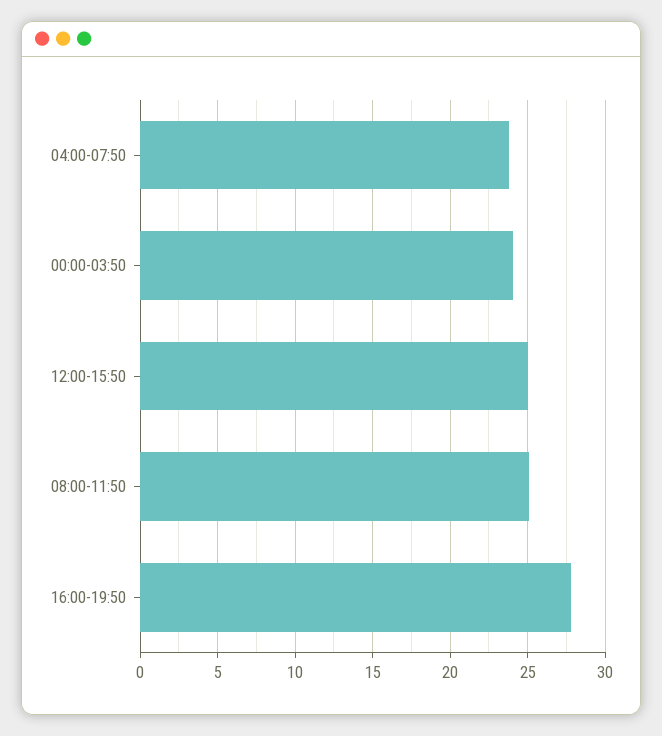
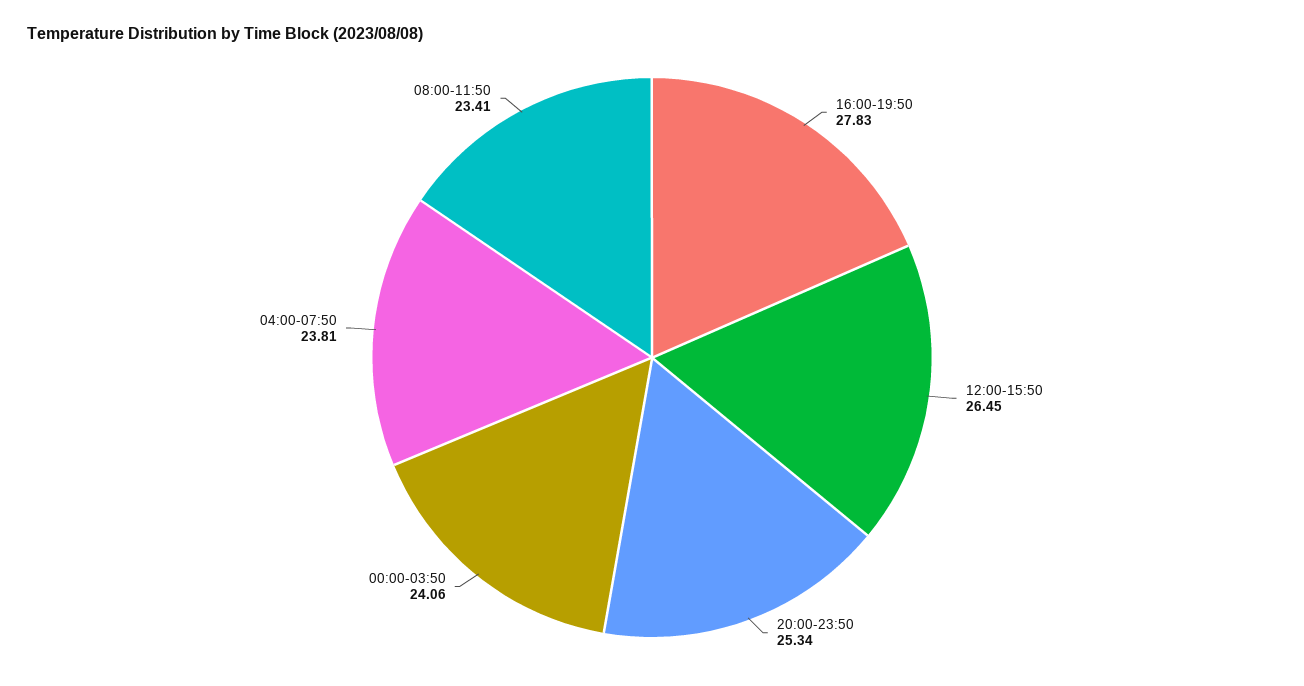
  {
    "04:00-07:50": 23.81,
    "00:00-03:50": 24.06,
-   "12:00-15:50": 25,
+   "12:00-15:50": 26.45,
-   "08:00-11:50": 25,
+   "08:00-11:50": 23.41,
-   "16:00-19:50": 27.83
+   "16:00-19:50": 27.83,
+   "20:00-23:50": 25.34
  }

